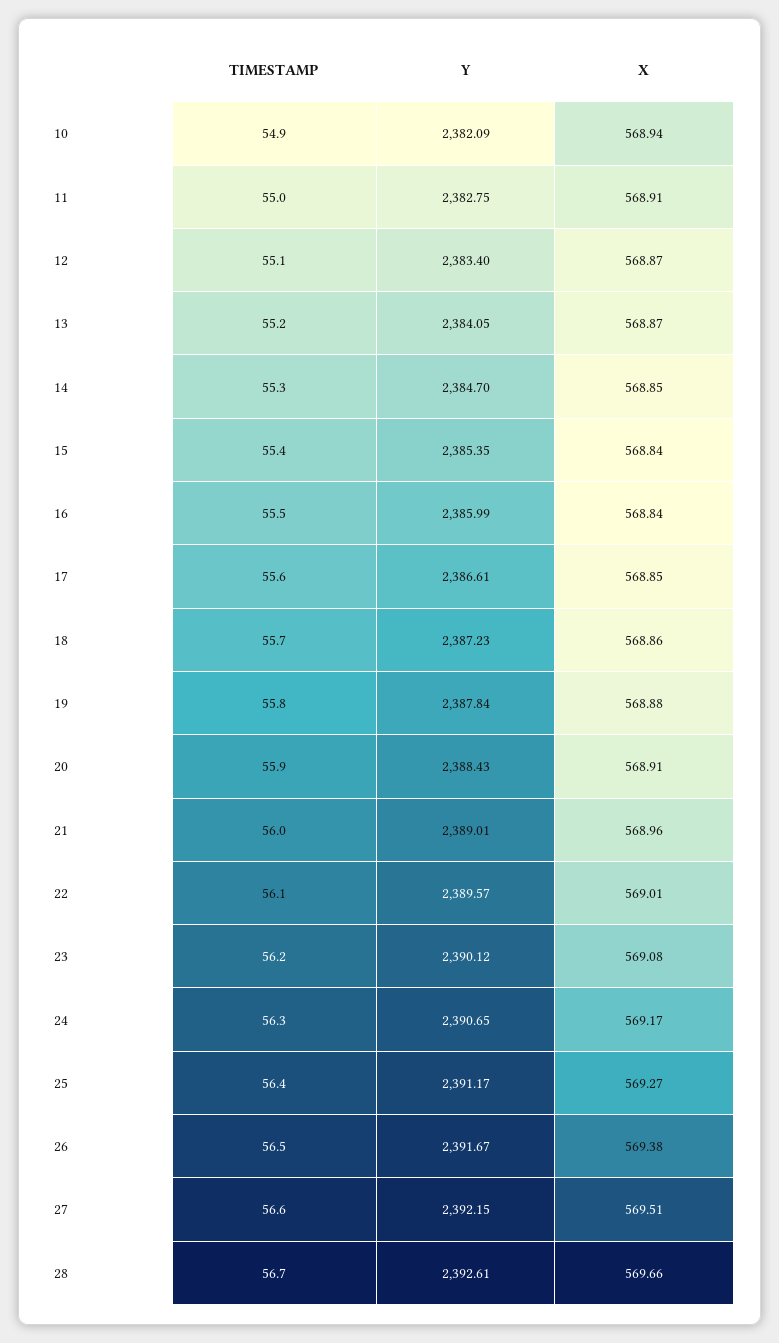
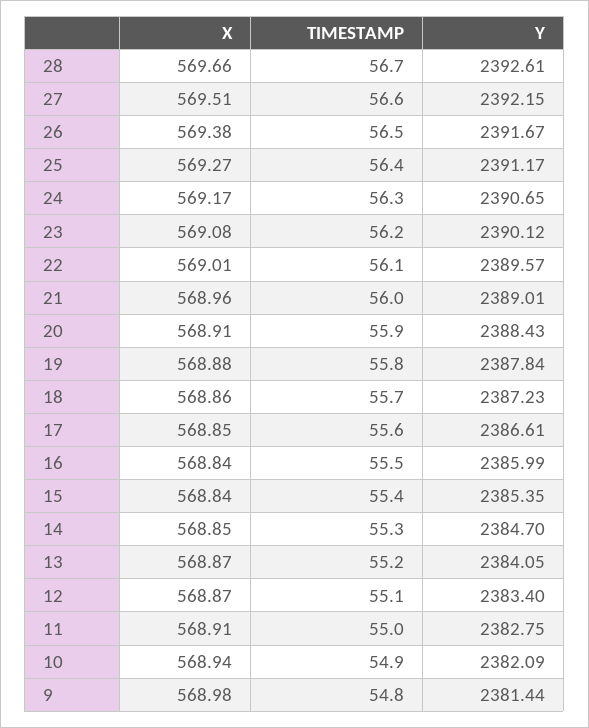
  {
    "TIMESTAMP": {
      "10": 54.9,
      "11": 55,
      "12": 55.1,
      "13": 55.2,
      "14": 55.3,
      "15": 55.4,
      "16": 55.5,
      "17": 55.6,
      "18": 55.7,
      "19": 55.8,
      "20": 55.9,
      "21": 56,
      "22": 56.1,
      "23": 56.2,
      "24": 56.3,
      "25": 56.4,
      "26": 56.5,
      "27": 56.6,
-     "28": 56.7
+     "28": 56.7,
+     "9": 54.8
    },
    "Y": {
      "10": 2382.09,
      "11": 2382.75,
      "12": 2383.4,
      "13": 2384.05,
      "14": 2384.7,
      "15": 2385.35,
      "16": 2385.99,
      "17": 2386.61,
      "18": 2387.23,
      "19": 2387.84,
      "20": 2388.43,
      "21": 2389.01,
      "22": 2389.57,
      "23": 2390.12,
      "24": 2390.65,
      "25": 2391.17,
      "26": 2391.67,
      "27": 2392.15,
-     "28": 2392.61
+     "28": 2392.61,
+     "9": 2381.44
    },
    "X": {
      "10": 568.94,
      "11": 568.91,
      "12": 568.87,
      "13": 568.87,
      "14": 568.85,
      "15": 568.84,
      "16": 568.84,
      "17": 568.85,
      "18": 568.86,
      "19": 568.88,
      "20": 568.91,
      "21": 568.96,
      "22": 569.01,
      "23": 569.08,
      "24": 569.17,
      "25": 569.27,
      "26": 569.38,
      "27": 569.51,
-     "28": 569.66
+     "28": 569.66,
+     "9": 568.98
    }
  }

